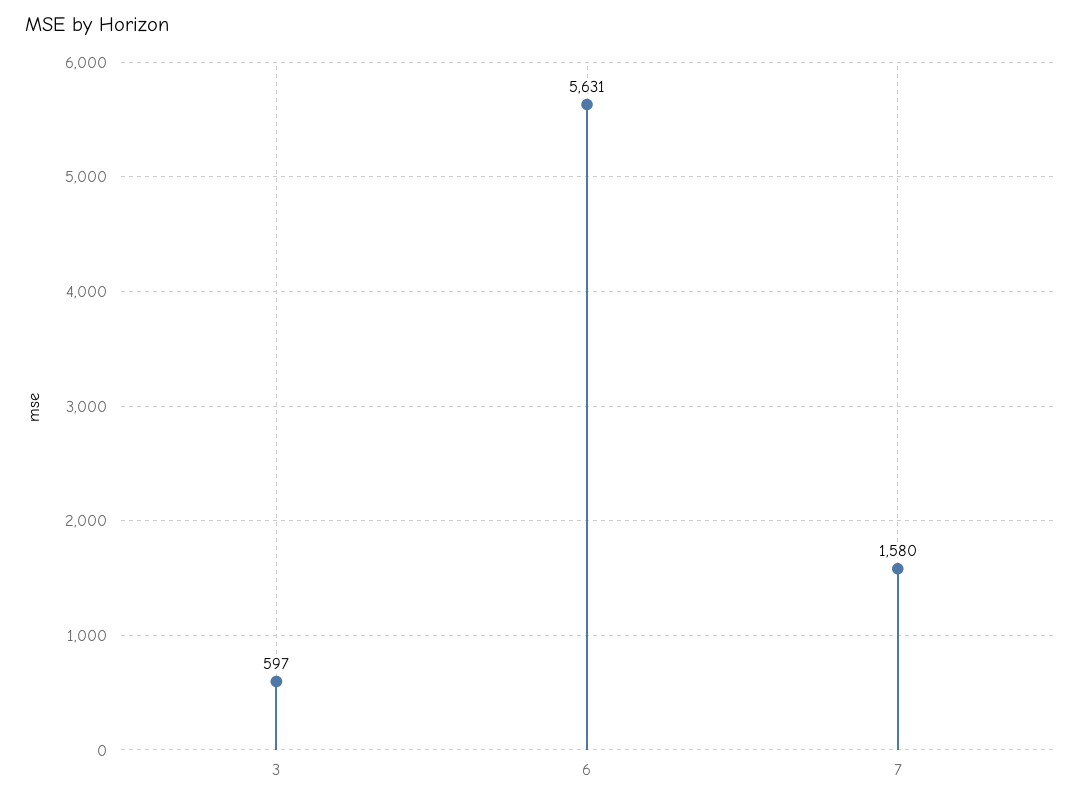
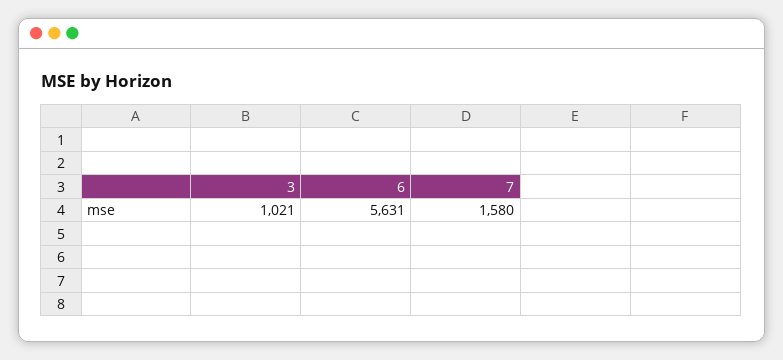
  {
-   "3": 597,
+   "3": 1021,
    "6": 5631,
    "7": 1580
  }

